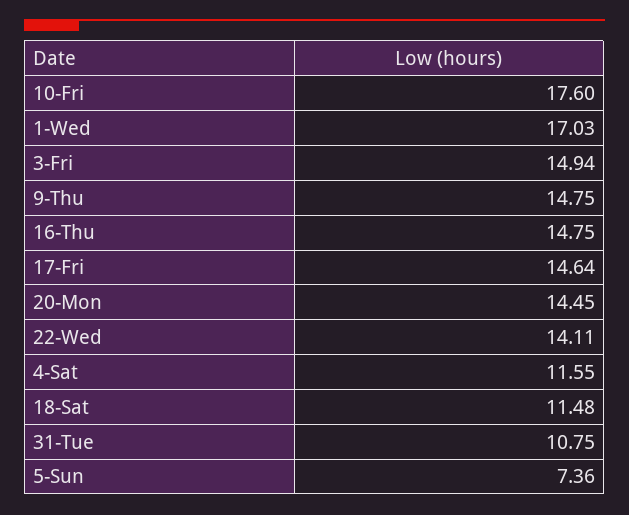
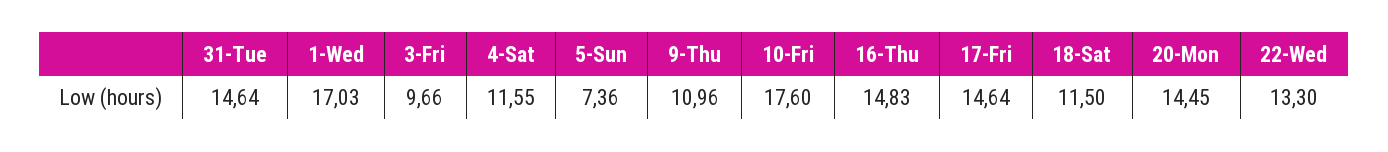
  {
    "10-Fri": 17.6,
    "1-Wed": 17.03,
-   "3-Fri": 14.94,
+   "3-Fri": 9.66,
-   "9-Thu": 14.75,
+   "9-Thu": 10.96,
-   "16-Thu": 14.75,
+   "16-Thu": 14.83,
    "17-Fri": 14.64,
    "20-Mon": 14.45,
-   "22-Wed": 14.11,
+   "22-Wed": 13.3,
    "4-Sat": 11.55,
-   "18-Sat": 11.48,
+   "18-Sat": 11.5,
-   "31-Tue": 10.75,
+   "31-Tue": 14.64,
    "5-Sun": 7.36
  }

